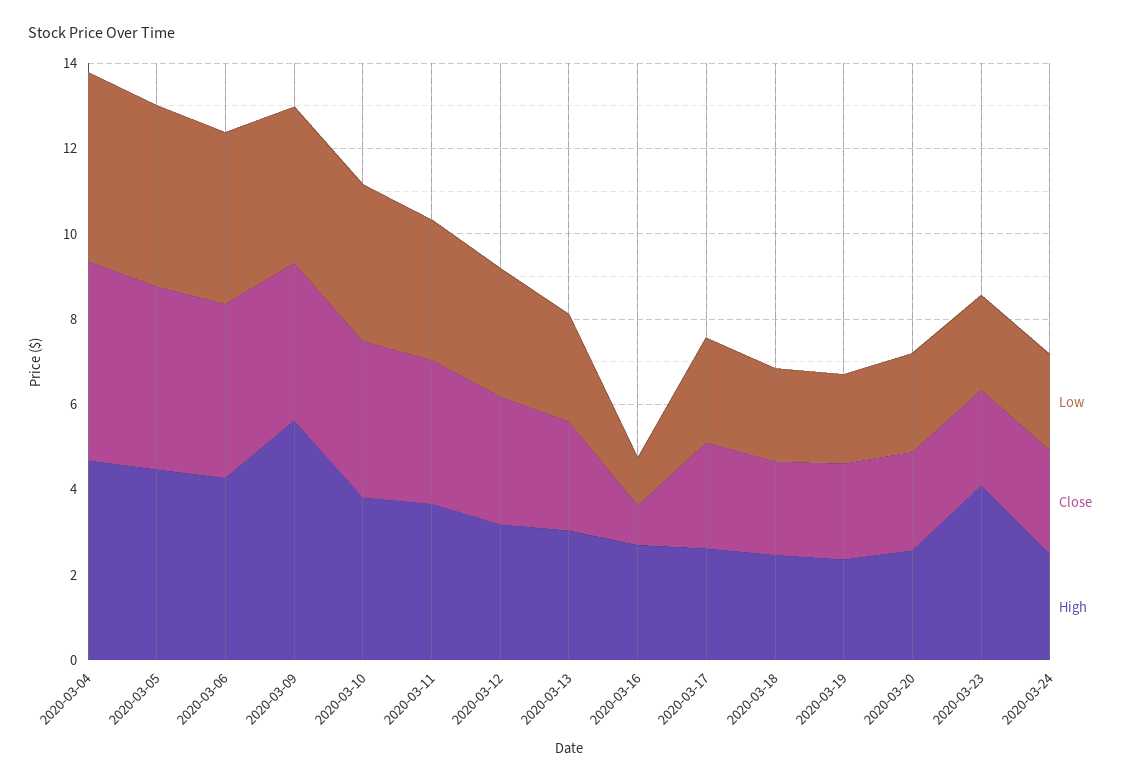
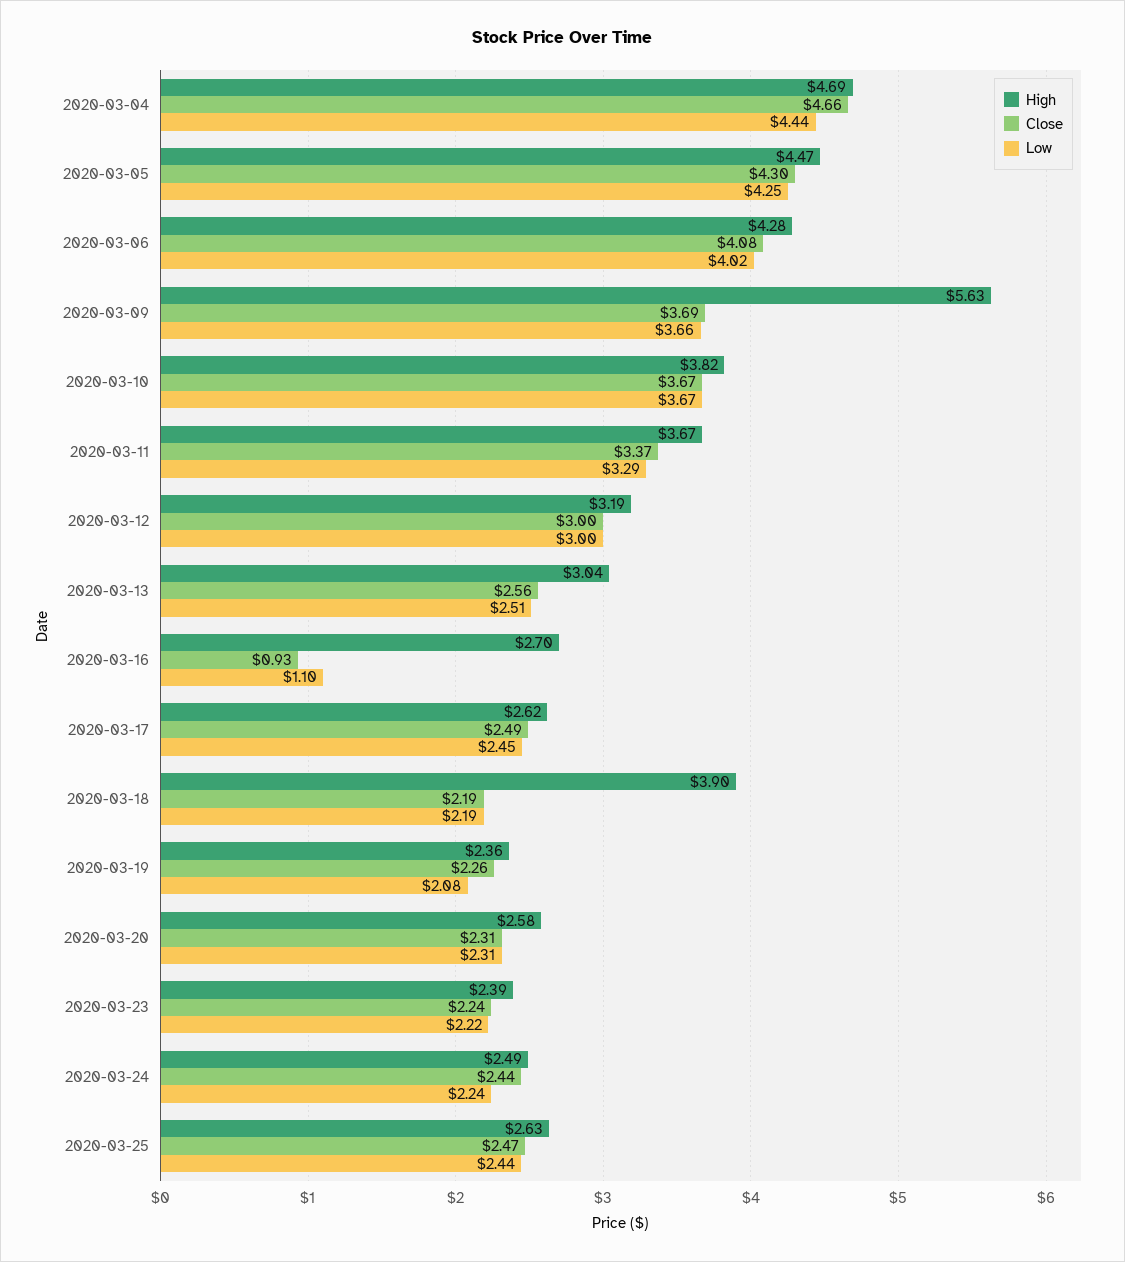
  {
    "Low": {
      "2020-03-04": 4.44,
      "2020-03-05": 4.25,
      "2020-03-06": 4.02,
      "2020-03-09": 3.66,
      "2020-03-10": 3.67,
      "2020-03-11": 3.29,
      "2020-03-12": 3,
      "2020-03-13": 2.51,
      "2020-03-16": 1.1,
      "2020-03-17": 2.45,
      "2020-03-18": 2.19,
      "2020-03-19": 2.08,
      "2020-03-20": 2.31,
      "2020-03-23": 2.22,
-     "2020-03-24": 2.24
+     "2020-03-24": 2.24,
+     "2020-03-25": 2.44
    },
    "Close": {
      "2020-03-04": 4.66,
      "2020-03-05": 4.3,
      "2020-03-06": 4.08,
      "2020-03-09": 3.69,
      "2020-03-10": 3.67,
      "2020-03-11": 3.37,
      "2020-03-12": 3,
      "2020-03-13": 2.56,
      "2020-03-16": 0.93,
      "2020-03-17": 2.49,
      "2020-03-18": 2.19,
      "2020-03-19": 2.26,
      "2020-03-20": 2.31,
      "2020-03-23": 2.24,
-     "2020-03-24": 2.44
+     "2020-03-24": 2.44,
+     "2020-03-25": 2.47
    },
    "High": {
      "2020-03-04": 4.69,
      "2020-03-05": 4.47,
      "2020-03-06": 4.28,
      "2020-03-09": 5.63,
      "2020-03-10": 3.82,
      "2020-03-11": 3.67,
      "2020-03-12": 3.19,
      "2020-03-13": 3.04,
      "2020-03-16": 2.7,
      "2020-03-17": 2.62,
-     "2020-03-18": 2.5,
+     "2020-03-18": 3.9,
      "2020-03-19": 2.36,
      "2020-03-20": 2.58,
-     "2020-03-23": 4,
+     "2020-03-23": 2.39,
-     "2020-03-24": 2.49
+     "2020-03-24": 2.49,
+     "2020-03-25": 2.63
    }
  }

